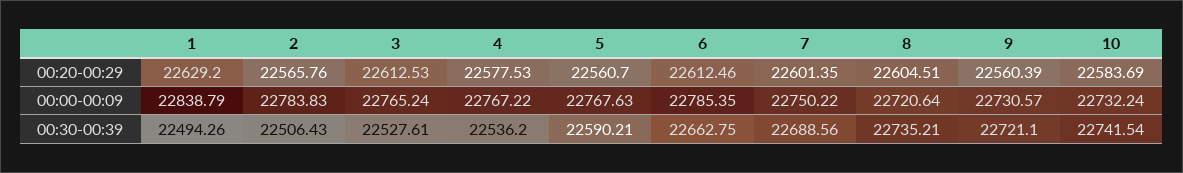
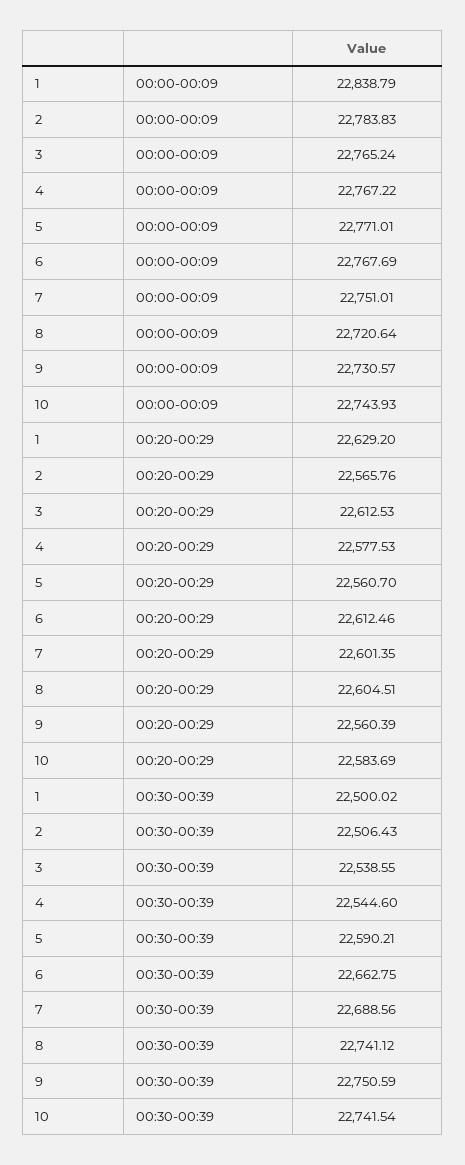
  {
    "1": {
      "00:20-00:29": 22629.2,
      "00:00-00:09": 22838.79,
-     "00:30-00:39": 22494.26
+     "00:30-00:39": 22500.02
    },
    "2": {
      "00:20-00:29": 22565.76,
      "00:00-00:09": 22783.83,
      "00:30-00:39": 22506.43
    },
    "3": {
      "00:20-00:29": 22612.53,
      "00:00-00:09": 22765.24,
-     "00:30-00:39": 22527.61
+     "00:30-00:39": 22538.55
    },
    "4": {
      "00:20-00:29": 22577.53,
      "00:00-00:09": 22767.22,
-     "00:30-00:39": 22536.2
+     "00:30-00:39": 22544.6
    },
    "5": {
      "00:20-00:29": 22560.7,
-     "00:00-00:09": 22767.63,
+     "00:00-00:09": 22771.01,
      "00:30-00:39": 22590.21
    },
    "6": {
      "00:20-00:29": 22612.46,
-     "00:00-00:09": 22785.35,
+     "00:00-00:09": 22767.69,
      "00:30-00:39": 22662.75
    },
    "7": {
      "00:20-00:29": 22601.35,
-     "00:00-00:09": 22750.22,
+     "00:00-00:09": 22751.01,
      "00:30-00:39": 22688.56
    },
    "8": {
      "00:20-00:29": 22604.51,
      "00:00-00:09": 22720.64,
-     "00:30-00:39": 22735.21
+     "00:30-00:39": 22741.12
    },
    "9": {
      "00:20-00:29": 22560.39,
      "00:00-00:09": 22730.57,
-     "00:30-00:39": 22721.1
+     "00:30-00:39": 22750.59
    },
    "10": {
      "00:20-00:29": 22583.69,
-     "00:00-00:09": 22732.24,
+     "00:00-00:09": 22743.93,
      "00:30-00:39": 22741.54
    }
  }

